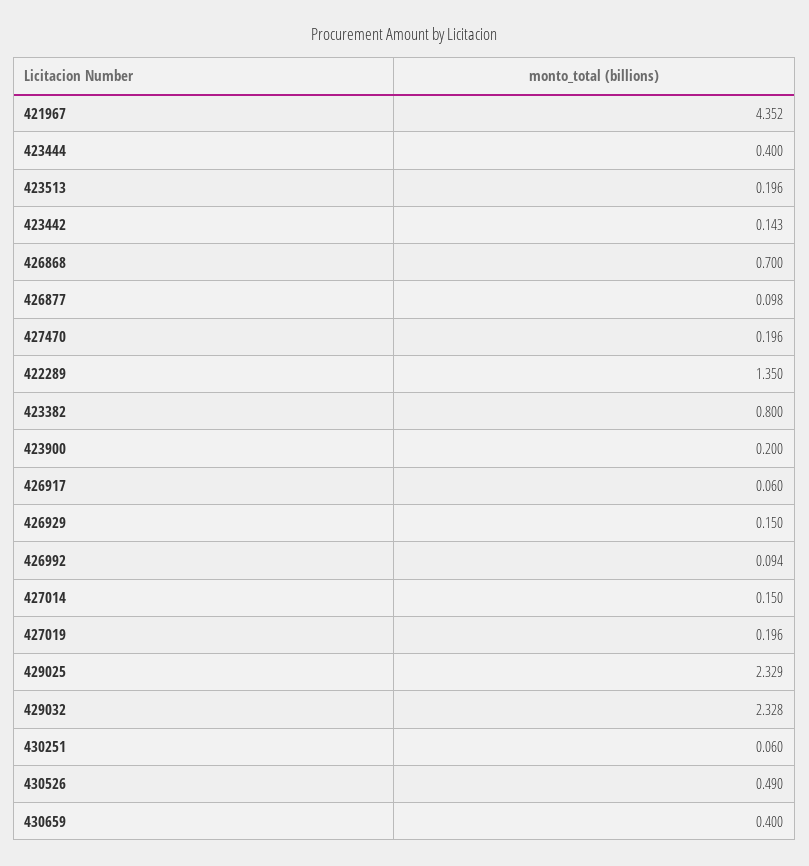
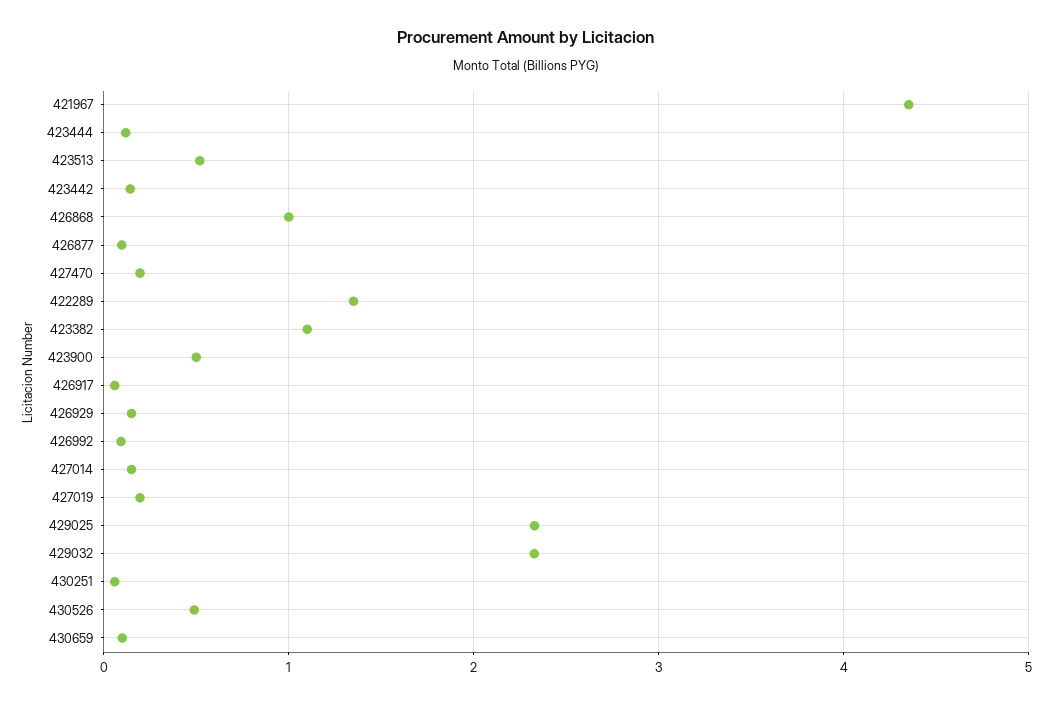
  {
    "421967": 4.352,
-   "423444": 0.4,
+   "423444": 0.1,
-   "423513": 0.196,
+   "423513": 0.5,
    "423442": 0.143,
-   "426868": 0.7,
+   "426868": 1,
    "426877": 0.098,
    "427470": 0.196,
    "422289": 1.35,
-   "423382": 0.8,
+   "423382": 1.1,
-   "423900": 0.2,
+   "423900": 0.5,
    "426917": 0.06,
    "426929": 0.15,
    "426992": 0.094,
    "427014": 0.15,
    "427019": 0.196,
    "429025": 2.329,
    "429032": 2.328,
    "430251": 0.06,
    "430526": 0.49,
-   "430659": 0.4
+   "430659": 0.1
  }

